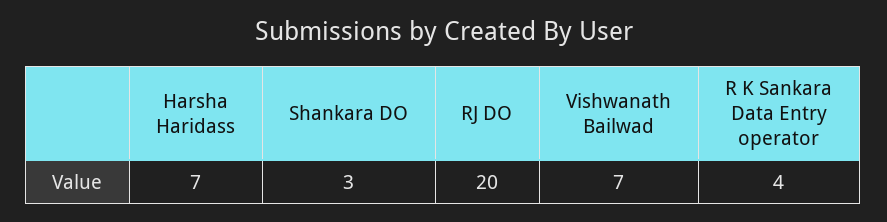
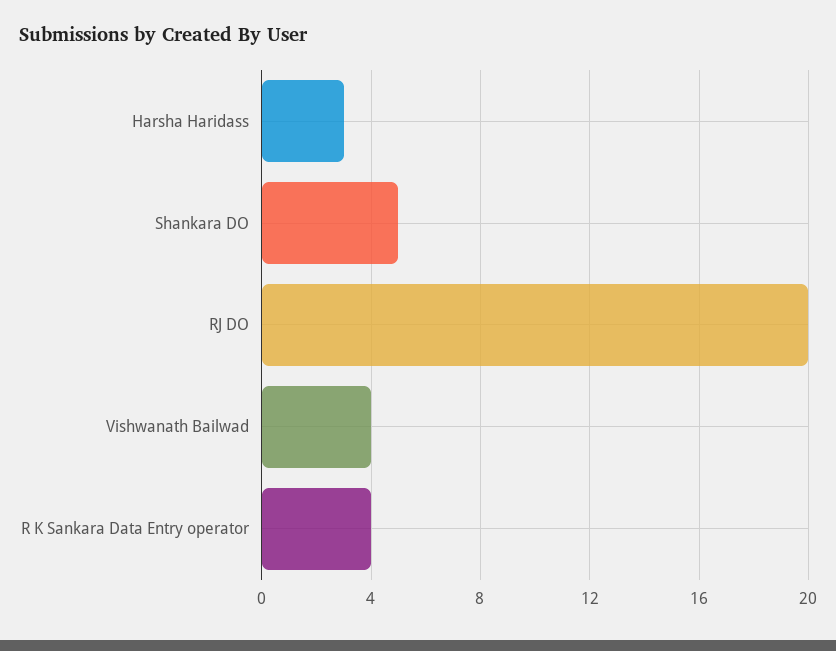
  {
-   "Harsha Haridass": 7,
+   "Harsha Haridass": 3,
-   "Shankara DO": 3,
+   "Shankara DO": 5,
    "RJ DO": 20,
-   "Vishwanath Bailwad": 7,
+   "Vishwanath Bailwad": 4,
    "R K Sankara Data Entry operator": 4
  }

